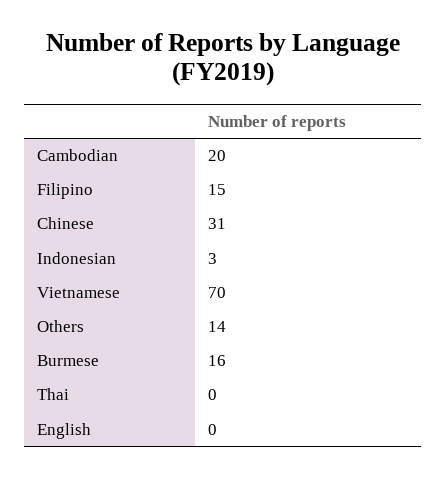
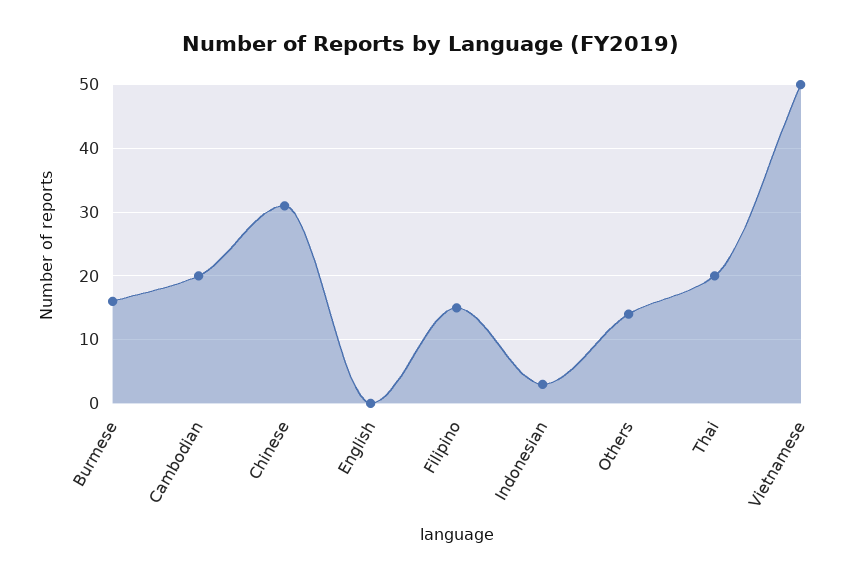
  {
    "Cambodian": 20,
    "Filipino": 15,
    "Chinese": 31,
    "Indonesian": 3,
-   "Vietnamese": 70,
+   "Vietnamese": 50,
    "Others": 14,
    "Burmese": 16,
-   "Thai": 0,
+   "Thai": 20,
    "English": 0
  }

